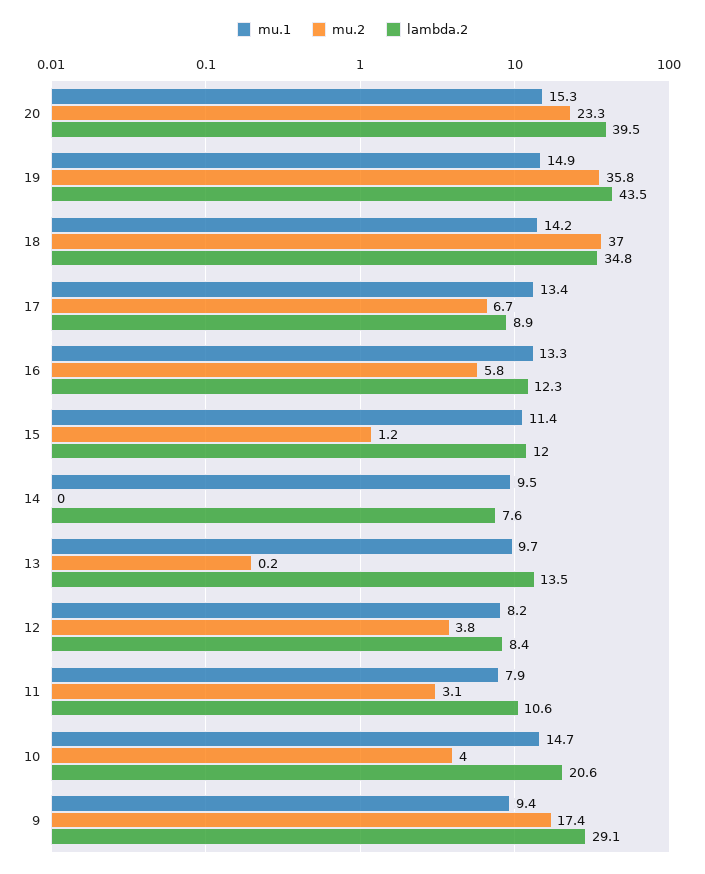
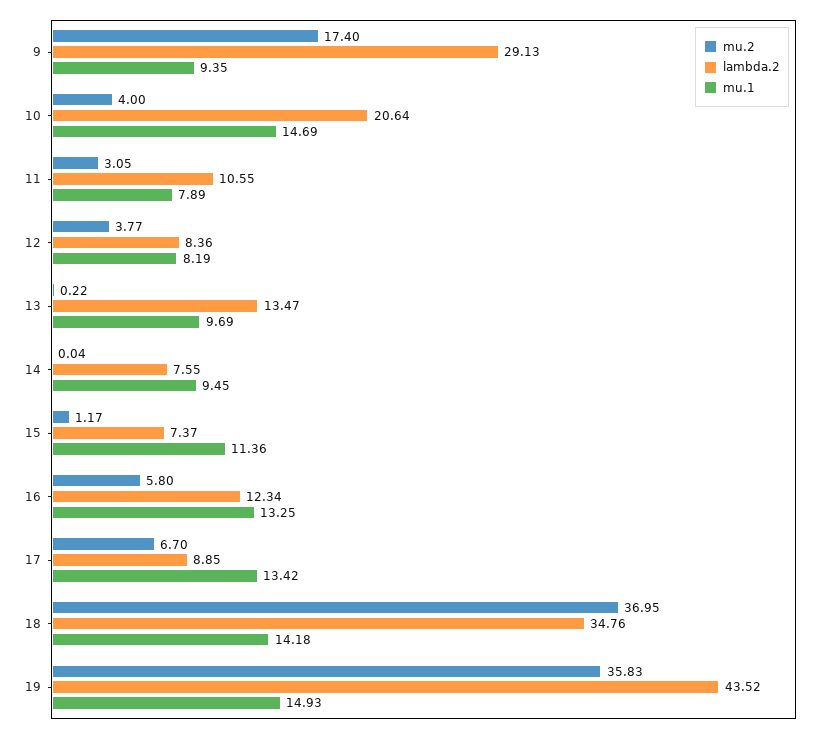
  {
    "mu.1": {
-     "20": 15.3,
      "19": 14.93,
      "18": 14.18,
      "17": 13.42,
      "16": 13.25,
      "15": 11.36,
      "14": 9.45,
      "13": 9.69,
      "12": 8.19,
      "11": 7.89,
      "10": 14.69,
      "9": 9.35
    },
    "mu.2": {
-     "20": 23.3,
      "19": 35.83,
      "18": 36.95,
      "17": 6.7,
      "16": 5.8,
      "15": 1.17,
      "14": 0.04,
      "13": 0.22,
      "12": 3.77,
      "11": 3.05,
      "10": 4,
      "9": 17.4
    },
    "lambda.2": {
-     "20": 39.5,
      "19": 43.52,
      "18": 34.76,
      "17": 8.85,
      "16": 12.34,
-     "15": 12,
+     "15": 7.37,
      "14": 7.55,
      "13": 13.47,
      "12": 8.36,
      "11": 10.55,
      "10": 20.64,
      "9": 29.13
    }
  }

